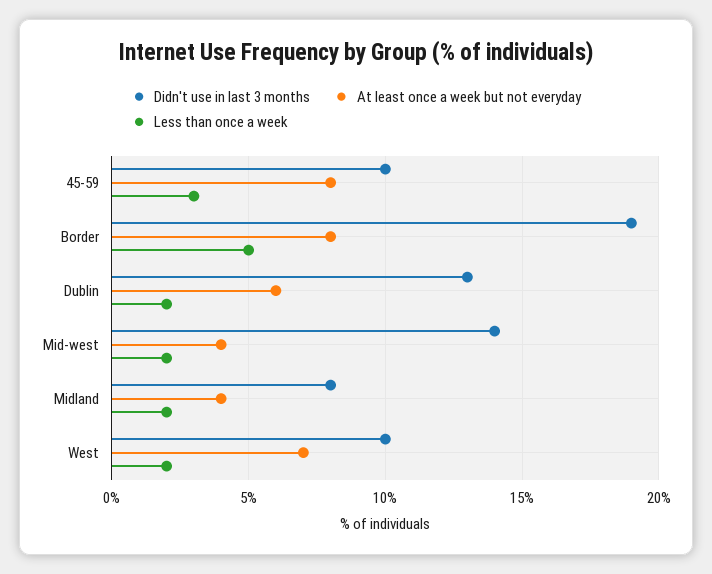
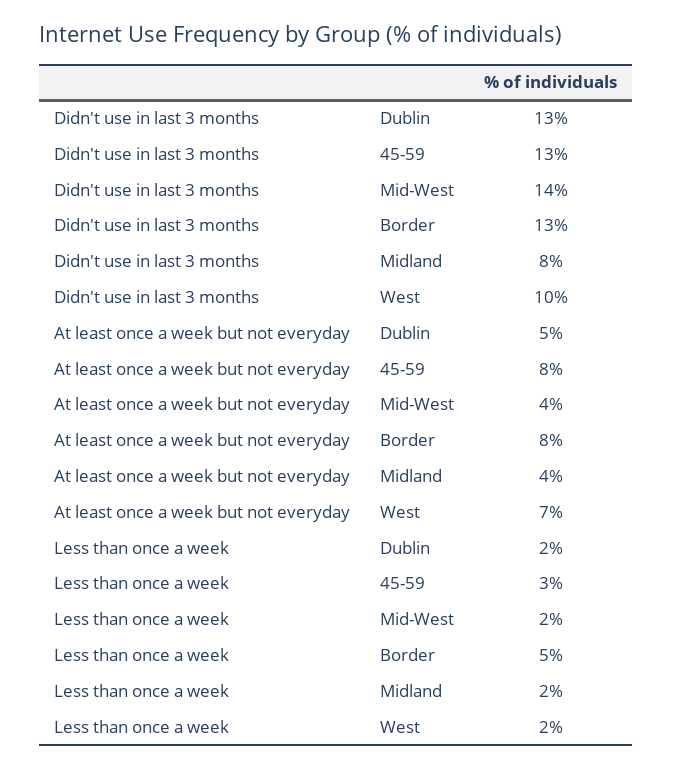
  {
    "Didn't use in last 3 months": {
-     "45-59": 10,
+     "45-59": 13,
-     "Border": 19,
+     "Border": 13,
      "Dublin": 13,
      "Mid-west": 14,
      "Midland": 8,
      "West": 10
    },
    "At least once a week but not everyday": {
      "45-59": 8,
      "Border": 8,
-     "Dublin": 6,
+     "Dublin": 5,
      "Mid-west": 4,
      "Midland": 4,
      "West": 7
    },
    "Less than once a week": {
      "45-59": 3,
      "Border": 5,
      "Dublin": 2,
      "Mid-west": 2,
      "Midland": 2,
      "West": 2
    }
  }

